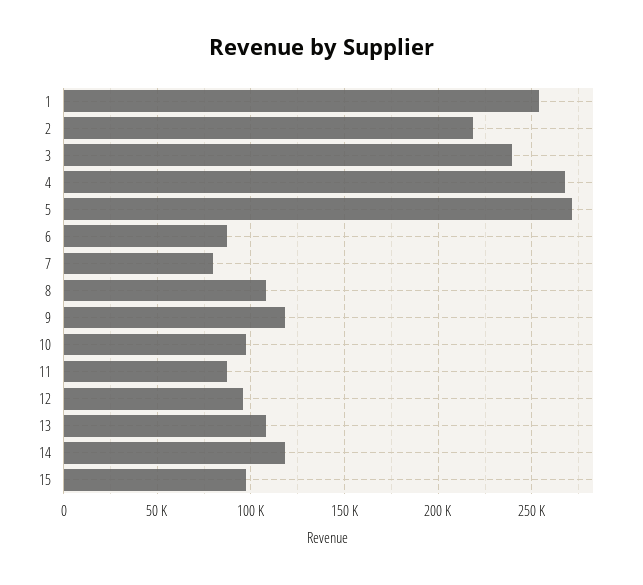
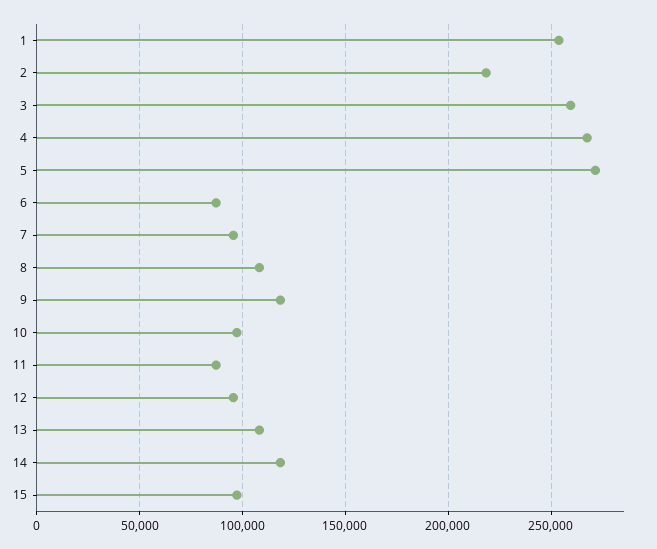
  {
    "1": 255000,
    "2": 220000,
-   "3": 240000,
+   "3": 260000,
    "4": 265000,
    "5": 270000,
    "6": 85000,
-   "7": 80000,
+   "7": 95000,
    "8": 110000,
    "9": 120000,
    "10": 95000,
    "11": 85000,
    "12": 95000,
    "13": 110000,
    "14": 120000,
    "15": 95000
  }

